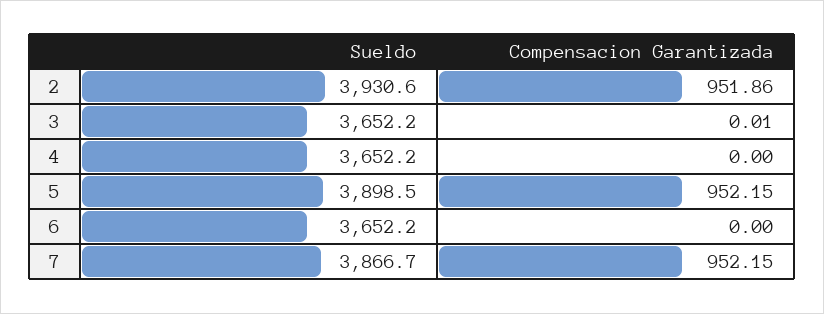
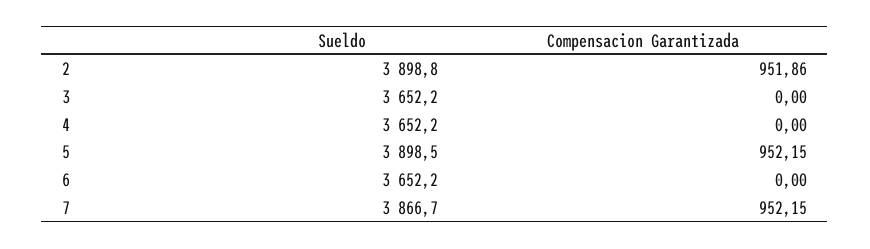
  {
    "Sueldo": {
-     "2": 3930.6,
+     "2": 3898.8,
      "3": 3652.2,
      "4": 3652.2,
      "5": 3898.5,
      "6": 3652.2,
      "7": 3866.7
    },
    "Compensacion Garantizada": {
      "2": 951.86,
-     "3": 0.01,
+     "3": 0,
      "4": 0,
      "5": 952.15,
      "6": 0,
      "7": 952.15
    }
  }

